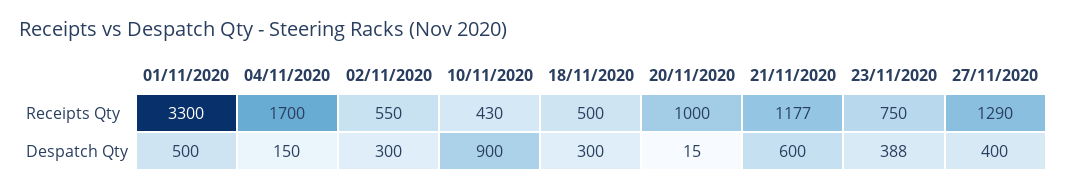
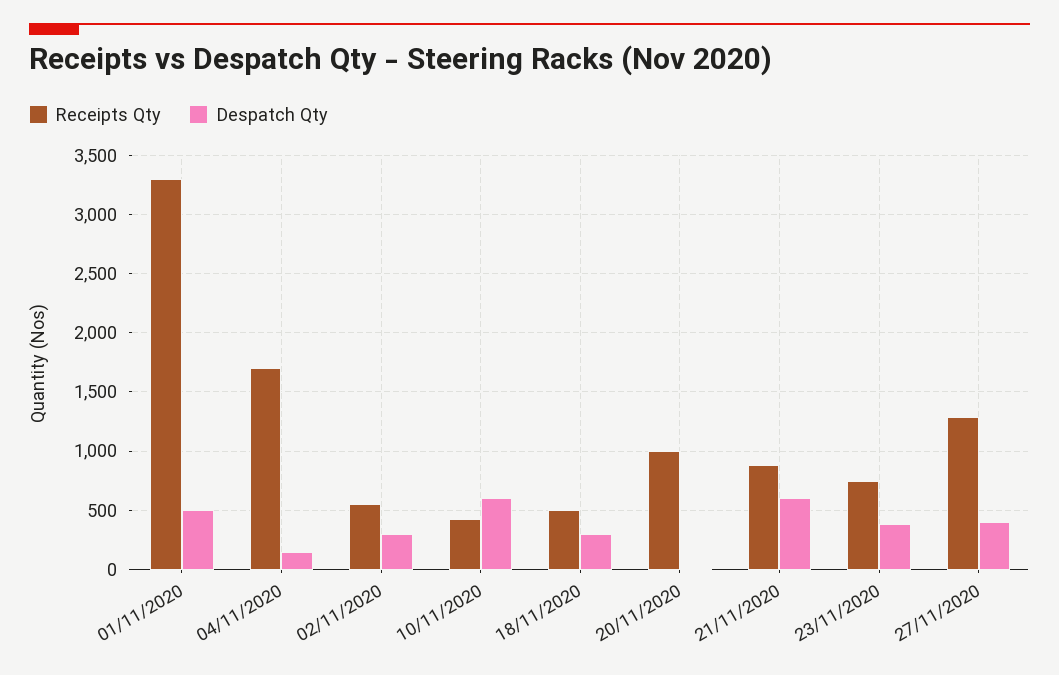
  {
    "Receipts Qty": {
      "01/11/2020": 3300,
      "04/11/2020": 1700,
      "02/11/2020": 550,
      "10/11/2020": 430,
      "18/11/2020": 500,
      "20/11/2020": 1000,
-     "21/11/2020": 1177,
+     "21/11/2020": 900,
      "23/11/2020": 750,
      "27/11/2020": 1290
    },
    "Despatch Qty": {
      "01/11/2020": 500,
      "04/11/2020": 150,
      "02/11/2020": 300,
-     "10/11/2020": 900,
+     "10/11/2020": 600,
      "18/11/2020": 300,
      "20/11/2020": 15,
      "21/11/2020": 600,
      "23/11/2020": 388,
      "27/11/2020": 400
    }
  }

